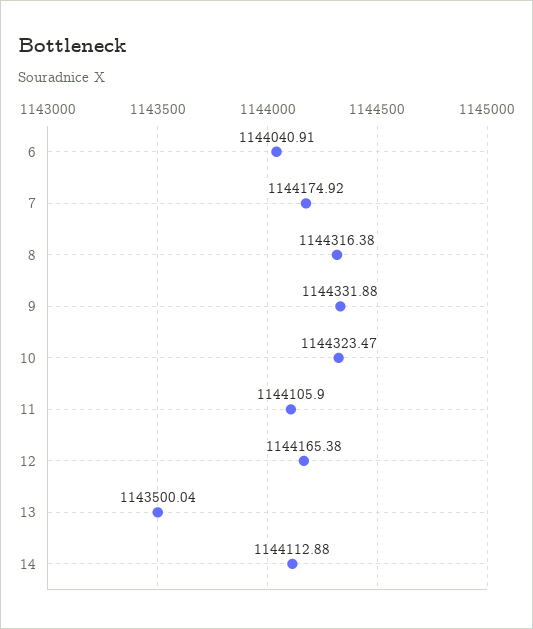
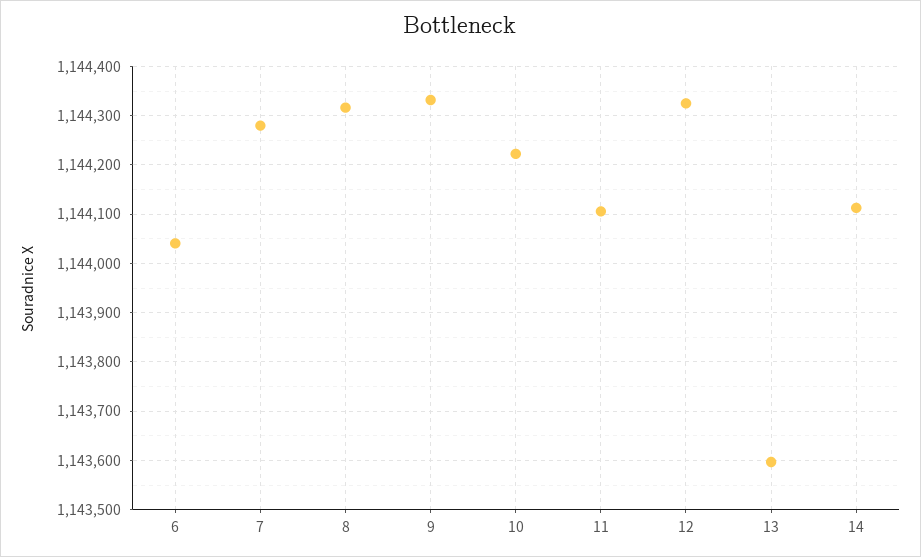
  {
    "6": 1144040.91,
-   "7": 1144174.92,
+   "7": 1144280,
    "8": 1144316.38,
    "9": 1144331.88,
-   "10": 1144323.47,
+   "10": 1144220,
    "11": 1144105.9,
-   "12": 1144165.38,
+   "12": 1144320,
-   "13": 1143500.04,
+   "13": 1143600,
    "14": 1144112.88
  }

